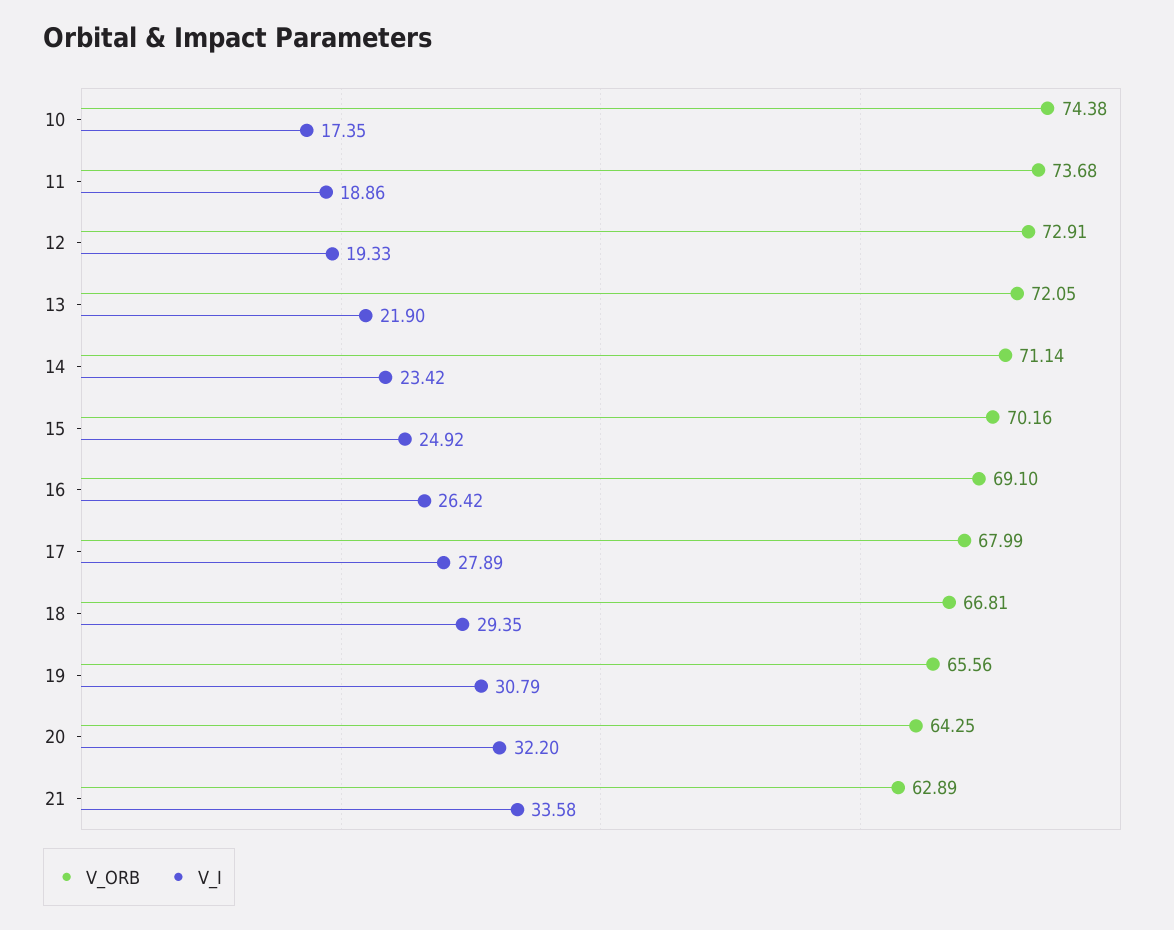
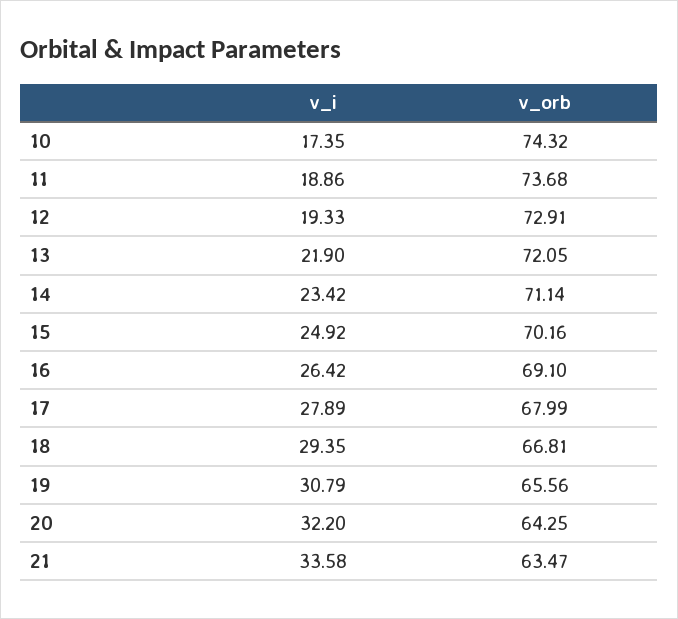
  {
    "V_ORB": {
-     "10": 74.38,
+     "10": 74.32,
      "11": 73.68,
      "12": 72.91,
      "13": 72.05,
      "14": 71.14,
      "15": 70.16,
      "16": 69.1,
      "17": 67.99,
      "18": 66.81,
      "19": 65.56,
      "20": 64.25,
-     "21": 62.89
+     "21": 63.47
    },
    "V_I": {
      "10": 17.35,
      "11": 18.86,
      "12": 19.33,
      "13": 21.9,
      "14": 23.42,
      "15": 24.92,
      "16": 26.42,
      "17": 27.89,
      "18": 29.35,
      "19": 30.79,
      "20": 32.2,
      "21": 33.58
    }
  }

